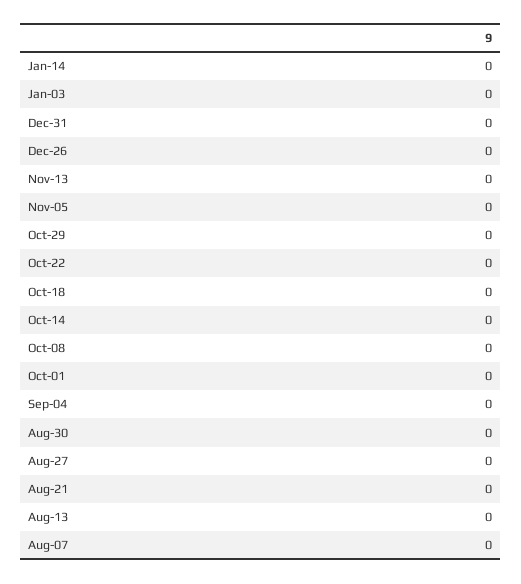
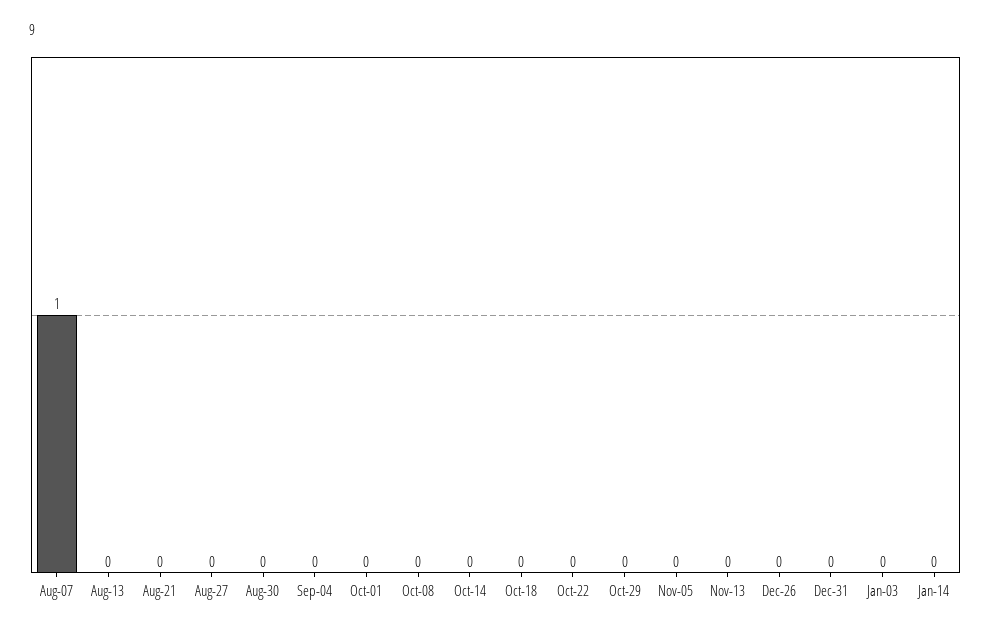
  {
    "Jan-14": 0,
    "Jan-03": 0,
    "Dec-31": 0,
    "Dec-26": 0,
    "Nov-13": 0,
    "Nov-05": 0,
    "Oct-29": 0,
    "Oct-22": 0,
    "Oct-18": 0,
    "Oct-14": 0,
    "Oct-08": 0,
    "Oct-01": 0,
    "Sep-04": 0,
    "Aug-30": 0,
    "Aug-27": 0,
    "Aug-21": 0,
    "Aug-13": 0,
-   "Aug-07": 0
+   "Aug-07": 1
  }

